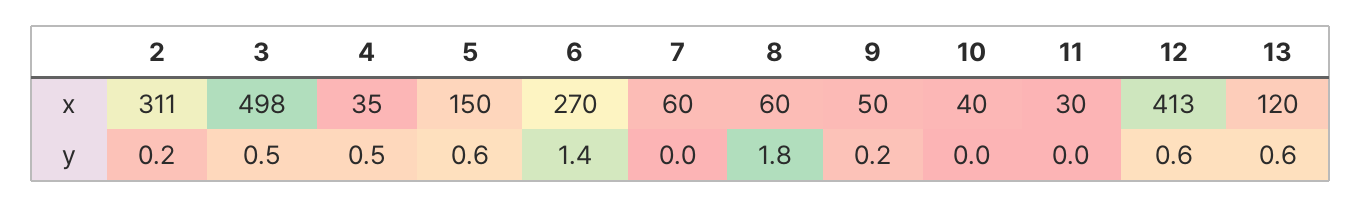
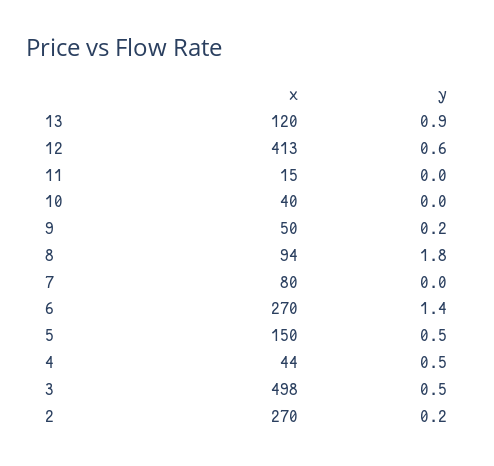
  {
    "2": {
-     "x": 311,
+     "x": 270,
      "y": 0.2
    },
    "3": {
      "x": 498,
      "y": 0.5
    },
    "4": {
-     "x": 35,
+     "x": 44,
      "y": 0.5
    },
    "5": {
      "x": 150,
-     "y": 0.6
+     "y": 0.5
    },
    "6": {
      "x": 270,
      "y": 1.4
    },
    "7": {
-     "x": 60,
+     "x": 80,
      "y": 0
    },
    "8": {
-     "x": 60,
+     "x": 94,
      "y": 1.8
    },
    "9": {
      "x": 50,
      "y": 0.2
    },
    "10": {
      "x": 40,
      "y": 0
    },
    "11": {
-     "x": 30,
+     "x": 15,
      "y": 0
    },
    "12": {
      "x": 413,
      "y": 0.6
    },
    "13": {
      "x": 120,
-     "y": 0.6
+     "y": 0.9
    }
  }

